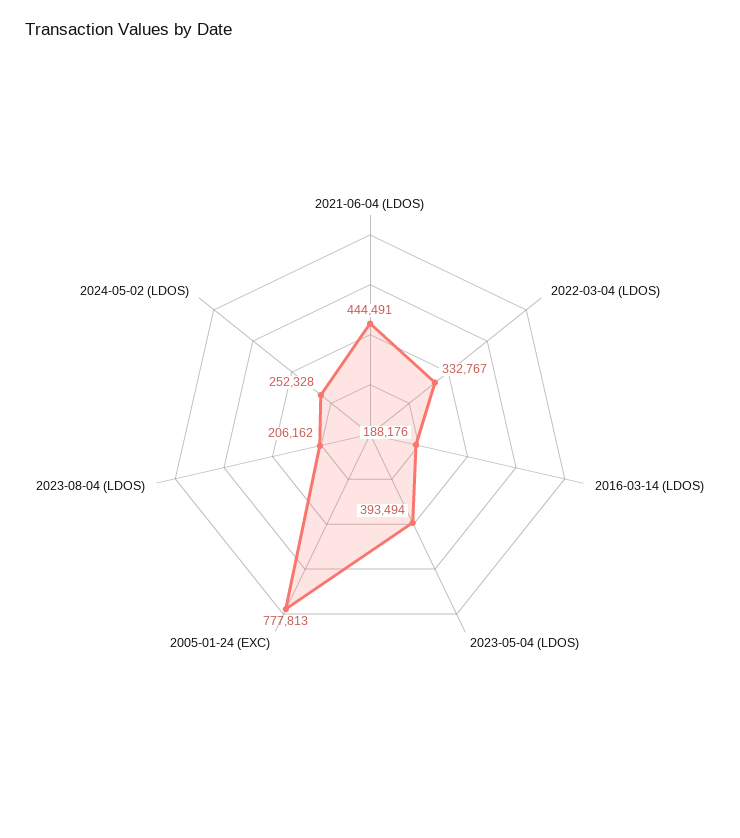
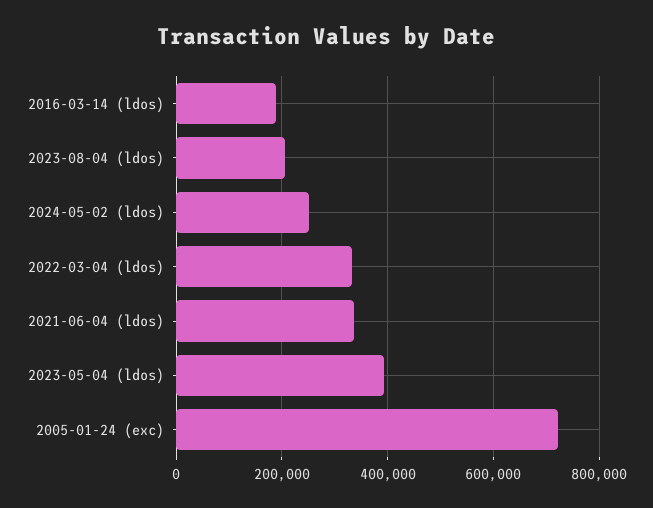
  {
-   "2021-06-04 (LDOS)": 444491,
+   "2021-06-04 (LDOS)": 340000,
    "2022-03-04 (LDOS)": 332767,
    "2016-03-14 (LDOS)": 188176,
    "2023-05-04 (LDOS)": 393494,
-   "2005-01-24 (EXC)": 777813,
+   "2005-01-24 (EXC)": 720000,
    "2023-08-04 (LDOS)": 206162,
    "2024-05-02 (LDOS)": 252328
  }

